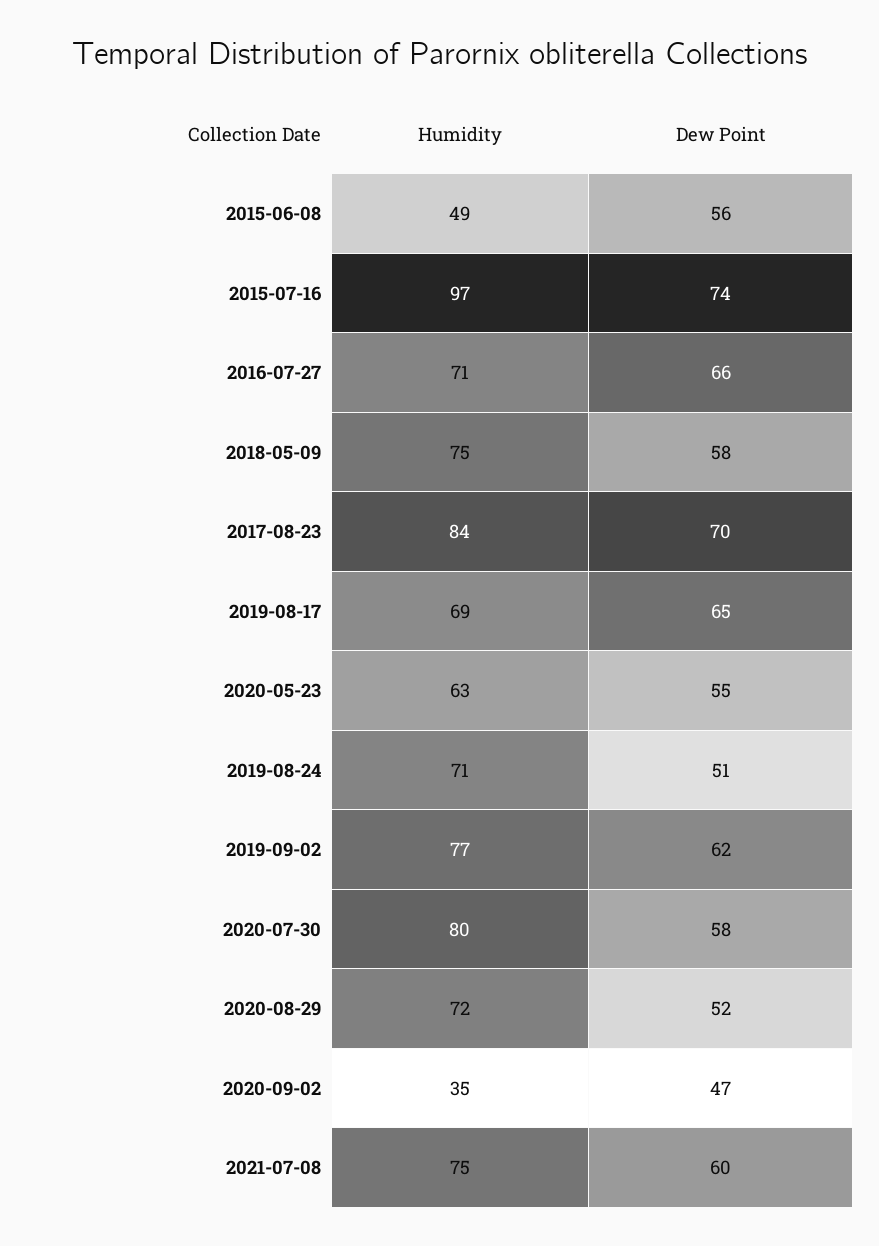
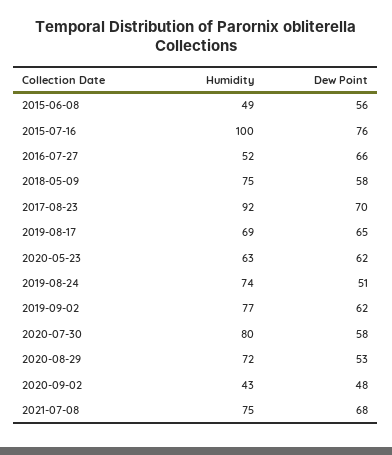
  {
    "Humidity": {
      "2015-06-08": 49,
-     "2015-07-16": 97,
+     "2015-07-16": 100,
-     "2016-07-27": 71,
+     "2016-07-27": 52,
      "2018-05-09": 75,
-     "2017-08-23": 84,
+     "2017-08-23": 92,
      "2019-08-17": 69,
      "2020-05-23": 63,
-     "2019-08-24": 71,
+     "2019-08-24": 74,
      "2019-09-02": 77,
      "2020-07-30": 80,
      "2020-08-29": 72,
-     "2020-09-02": 35,
+     "2020-09-02": 43,
      "2021-07-08": 75
    },
    "Dew Point": {
      "2015-06-08": 56,
-     "2015-07-16": 74,
+     "2015-07-16": 76,
      "2016-07-27": 66,
      "2018-05-09": 58,
      "2017-08-23": 70,
      "2019-08-17": 65,
-     "2020-05-23": 55,
+     "2020-05-23": 62,
      "2019-08-24": 51,
      "2019-09-02": 62,
      "2020-07-30": 58,
-     "2020-08-29": 52,
+     "2020-08-29": 53,
-     "2020-09-02": 47,
+     "2020-09-02": 48,
-     "2021-07-08": 60
+     "2021-07-08": 68
    }
  }

